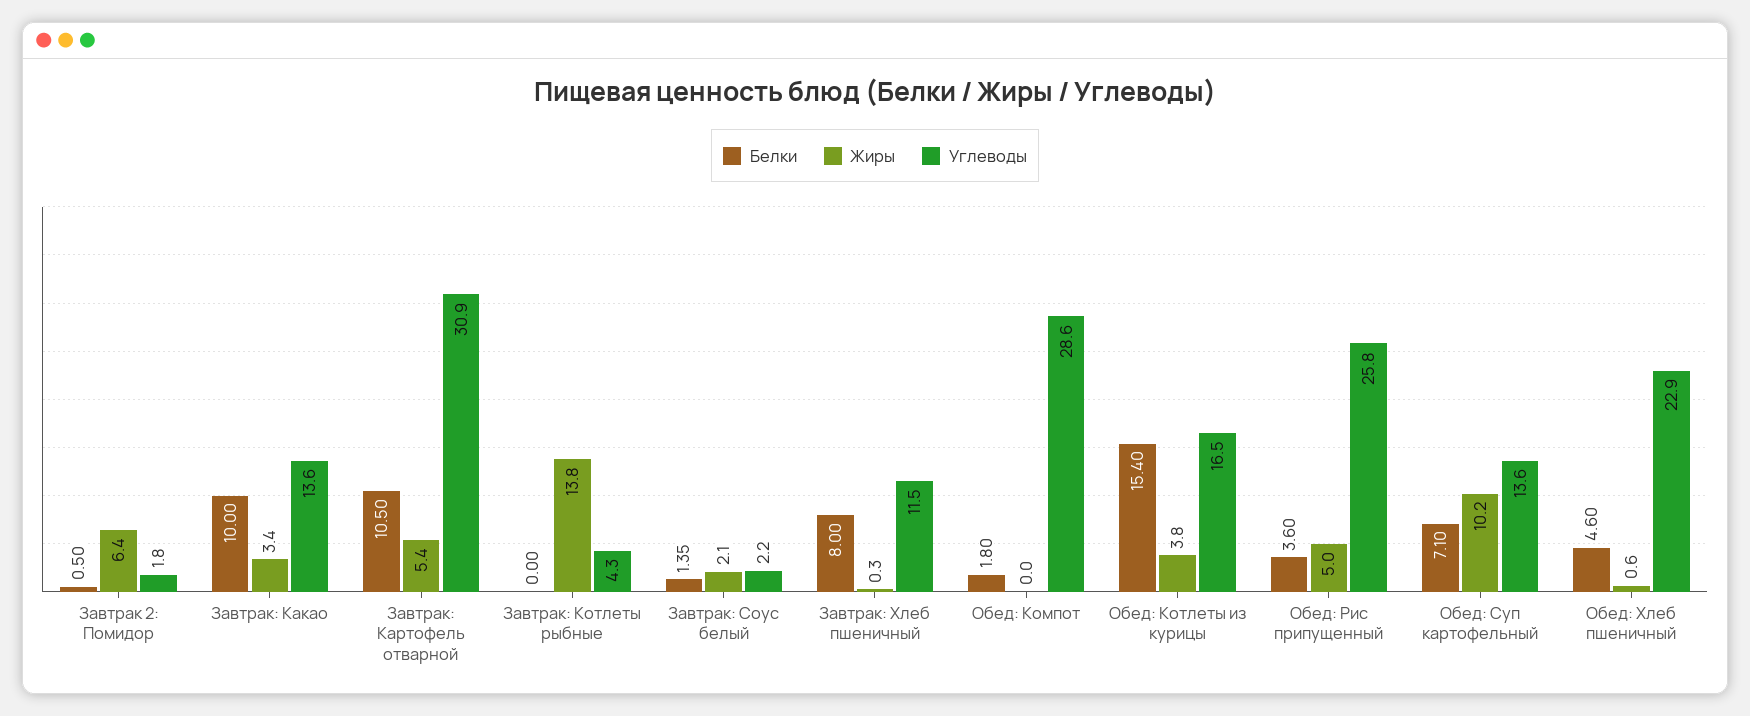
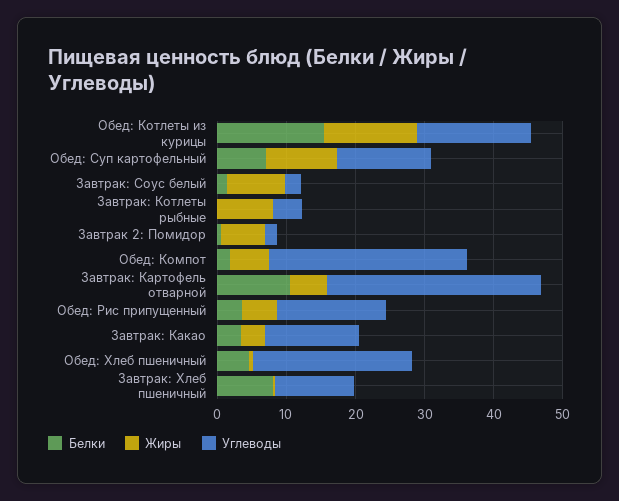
  {
    "Белки": {
      "Завтрак 2: Помидор": 0.5,
-     "Завтрак: Какао": 10,
+     "Завтрак: Какао": 4,
      "Завтрак: Картофель отварной": 10.5,
      "Завтрак: Котлеты рыбные": 0,
      "Завтрак: Соус белый": 1.35,
      "Завтрак: Хлеб пшеничный": 8,
      "Обед: Компот": 1.8,
      "Обед: Котлеты из курицы": 15.4,
      "Обед: Рис припущенный": 3.6,
      "Обед: Суп картофельный": 7.1,
      "Обед: Хлеб пшеничный": 4.6
    },
    "Жиры": {
      "Завтрак 2: Помидор": 6.4,
      "Завтрак: Какао": 3.4,
      "Завтрак: Картофель отварной": 5.4,
-     "Завтрак: Котлеты рыбные": 13.8,
+     "Завтрак: Котлеты рыбные": 8,
-     "Завтрак: Соус белый": 2.1,
+     "Завтрак: Соус белый": 8,
      "Завтрак: Хлеб пшеничный": 0.3,
-     "Обед: Компот": 0,
+     "Обед: Компот": 6,
-     "Обед: Котлеты из курицы": 3.8,
+     "Обед: Котлеты из курицы": 14,
      "Обед: Рис припущенный": 5,
      "Обед: Суп картофельный": 10.2,
      "Обед: Хлеб пшеничный": 0.6
    },
    "Углеводы": {
      "Завтрак 2: Помидор": 1.8,
      "Завтрак: Какао": 13.6,
      "Завтрак: Картофель отварной": 30.9,
      "Завтрак: Котлеты рыбные": 4.3,
      "Завтрак: Соус белый": 2.2,
      "Завтрак: Хлеб пшеничный": 11.5,
      "Обед: Компот": 28.6,
      "Обед: Котлеты из курицы": 16.5,
-     "Обед: Рис припущенный": 25.8,
+     "Обед: Рис припущенный": 16,
      "Обед: Суп картофельный": 13.6,
      "Обед: Хлеб пшеничный": 22.9
    }
  }

